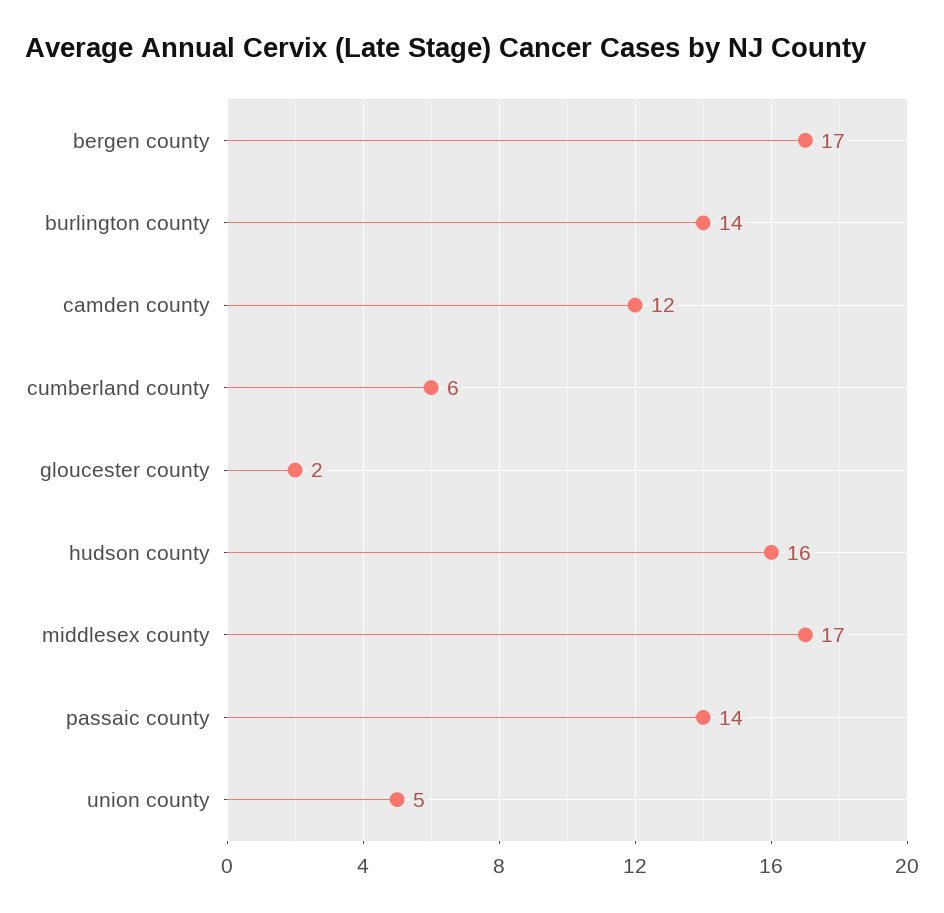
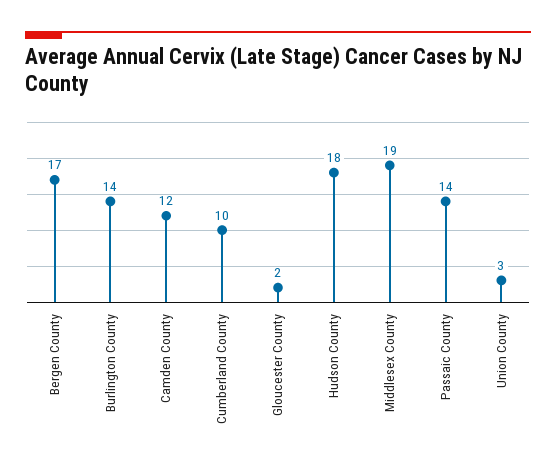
  {
    "bergen county": 17,
    "burlington county": 14,
    "camden county": 12,
-   "cumberland county": 6,
+   "cumberland county": 10,
    "gloucester county": 2,
-   "hudson county": 16,
+   "hudson county": 18,
-   "middlesex county": 17,
+   "middlesex county": 19,
    "passaic county": 14,
-   "union county": 5
+   "union county": 3
  }

